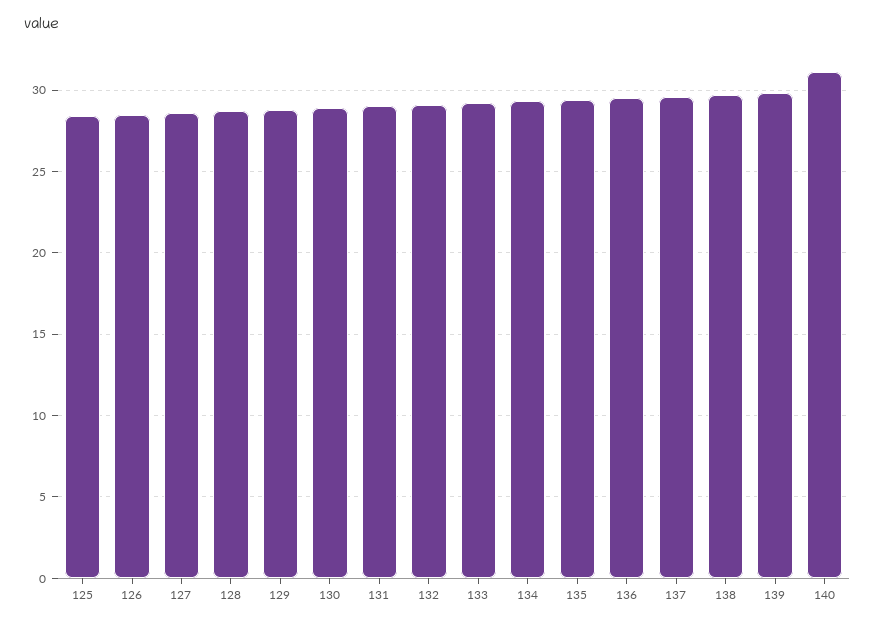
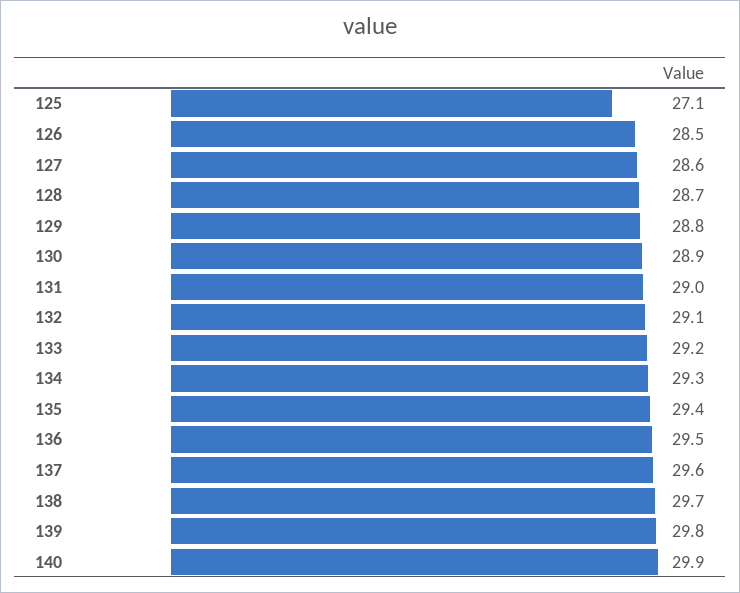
  {
-   "125": 28.5,
+   "125": 27.1,
    "126": 28.5,
    "127": 28.6,
    "128": 28.7,
    "129": 28.8,
    "130": 28.9,
    "131": 29,
    "132": 29.1,
    "133": 29.2,
    "134": 29.3,
    "135": 29.4,
    "136": 29.5,
    "137": 29.6,
    "138": 29.7,
    "139": 29.8,
-   "140": 31
+   "140": 29.9
  }

